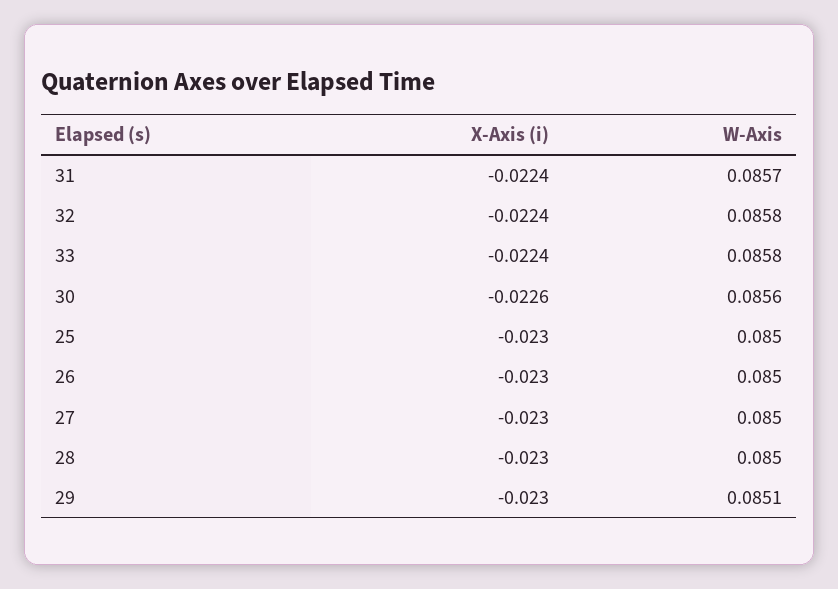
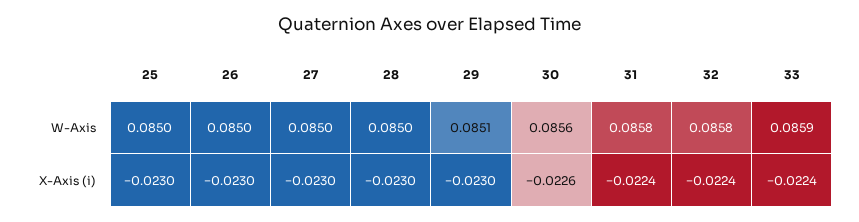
  {
    "X-Axis (i)": {
      "31": -0.0224,
      "32": -0.0224,
      "33": -0.0224,
      "30": -0.0226,
      "25": -0.023,
      "26": -0.023,
      "27": -0.023,
      "28": -0.023,
      "29": -0.023
    },
    "W-Axis": {
-     "31": 0.0857,
+     "31": 0.0858,
      "32": 0.0858,
-     "33": 0.0858,
+     "33": 0.0859,
      "30": 0.0856,
      "25": 0.085,
      "26": 0.085,
      "27": 0.085,
      "28": 0.085,
      "29": 0.0851
    }
  }

